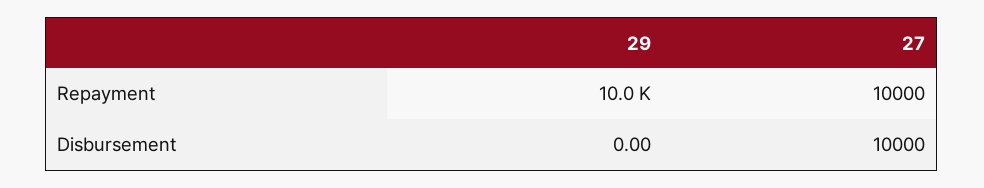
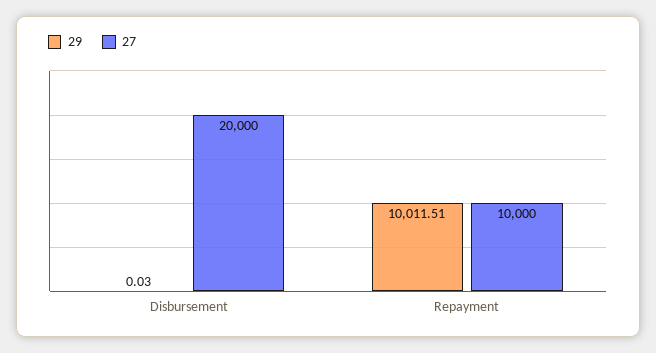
  {
    "29": {
      "Repayment": 10011.51,
-     "Disbursement": 0
+     "Disbursement": 0.03
    },
    "27": {
      "Repayment": 10000,
-     "Disbursement": 10000
+     "Disbursement": 20000
    }
  }

